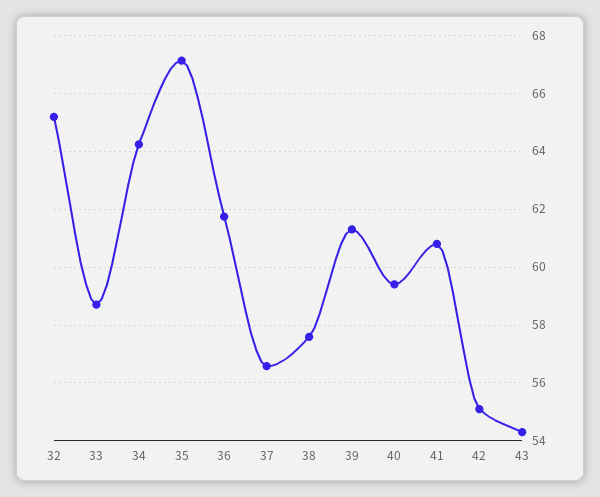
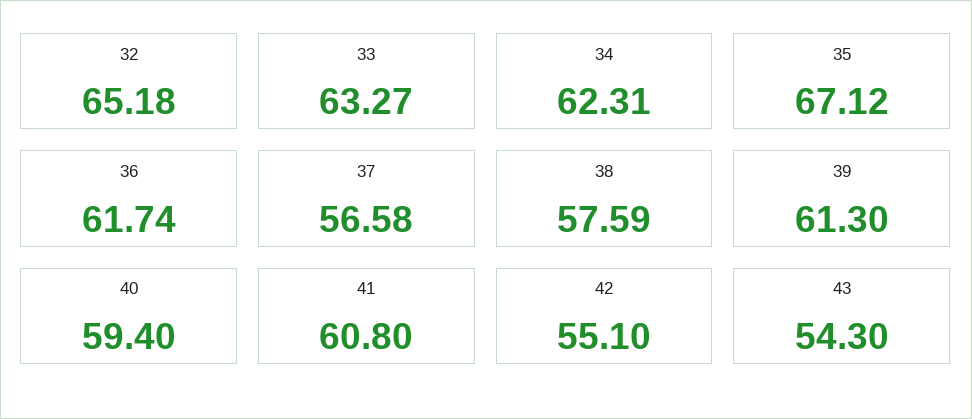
  {
    "32": 65.18,
-   "33": 58.75,
+   "33": 63.27,
-   "34": 64.25,
+   "34": 62.31,
    "35": 67.12,
    "36": 61.74,
    "37": 56.58,
    "38": 57.59,
    "39": 61.3,
    "40": 59.4,
    "41": 60.8,
    "42": 55.1,
    "43": 54.3
  }

